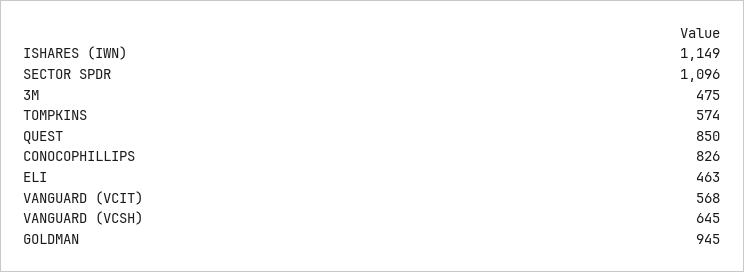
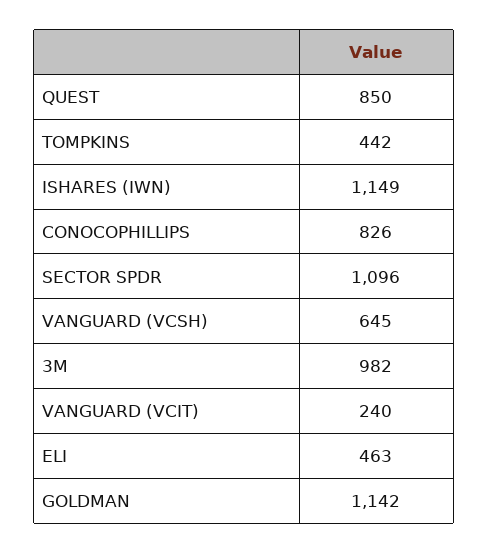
  {
    "ISHARES (IWN)": 1149,
    "SECTOR SPDR": 1096,
-   "3M": 475,
+   "3M": 982,
-   "TOMPKINS": 574,
+   "TOMPKINS": 442,
    "QUEST": 850,
    "CONOCOPHILLIPS": 826,
    "ELI": 463,
-   "VANGUARD (VCIT)": 568,
+   "VANGUARD (VCIT)": 240,
    "VANGUARD (VCSH)": 645,
-   "GOLDMAN": 945
+   "GOLDMAN": 1142
  }

